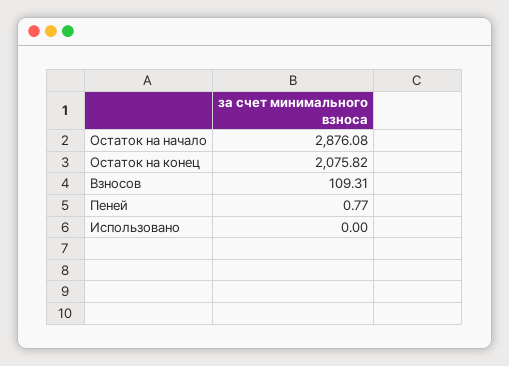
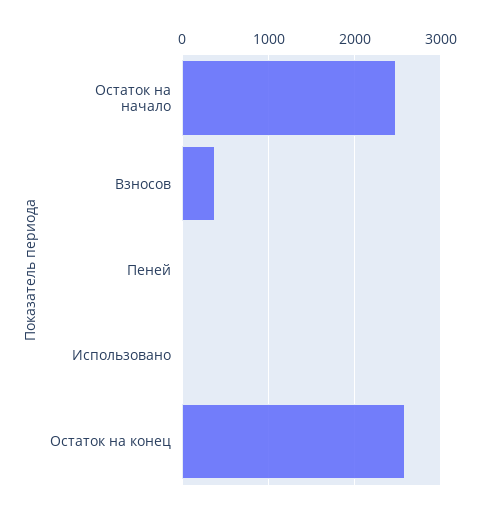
  {
-   "Остаток на начало": 2876.08,
+   "Остаток на начало": 2500,
-   "Остаток на конец": 2075.82,
+   "Остаток на конец": 2600,
-   "Взносов": 109.31,
+   "Взносов": 400,
    "Пеней": 0.77,
    "Использовано": 0
  }

